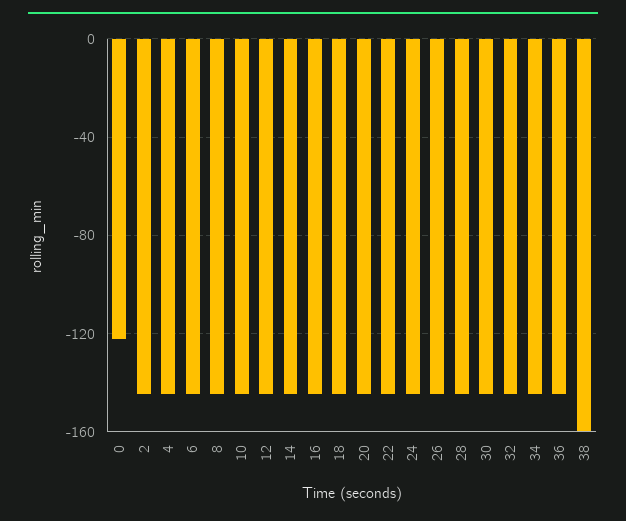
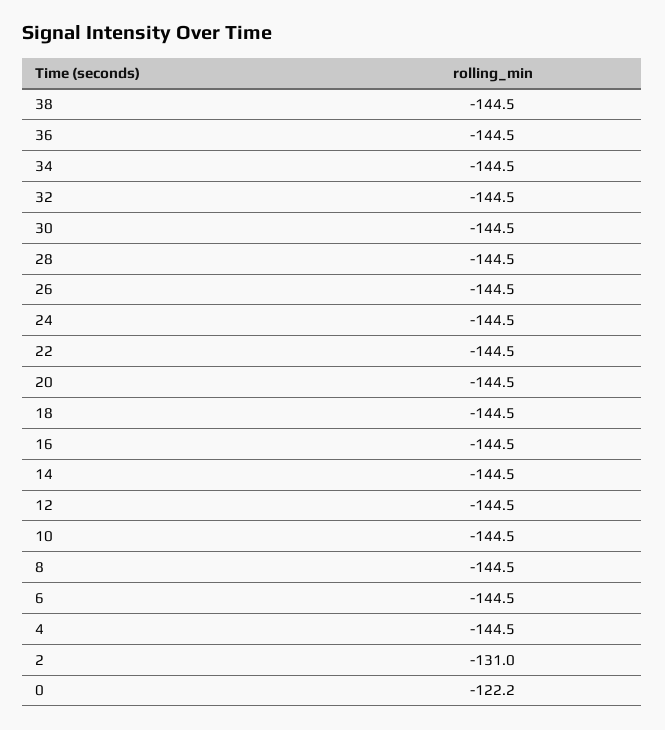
  {
    "0": -122.2,
-   "2": -145,
+   "2": -131,
    "4": -144.5,
    "6": -144.5,
    "8": -144.5,
    "10": -144.5,
    "12": -144.5,
    "14": -144.5,
    "16": -144.5,
    "18": -144.5,
    "20": -144.5,
    "22": -144.5,
    "24": -144.5,
    "26": -144.5,
    "28": -144.5,
    "30": -144.5,
    "32": -144.5,
    "34": -144.5,
    "36": -144.5,
-   "38": -160
+   "38": -144.5
  }

